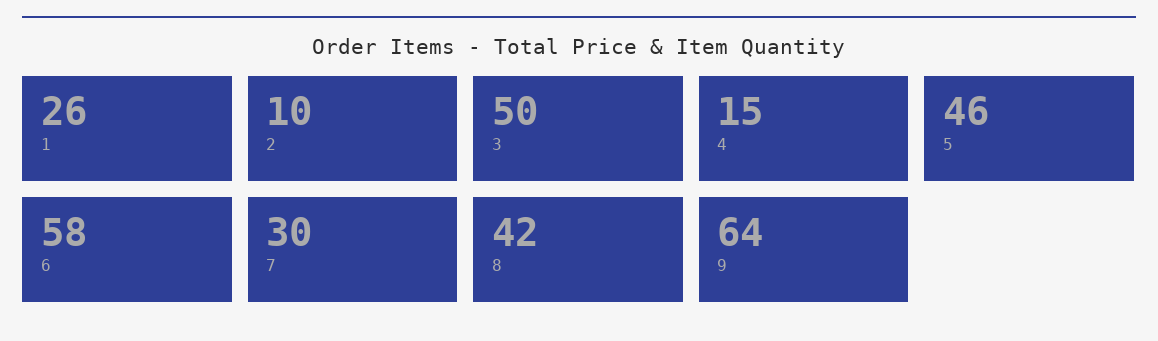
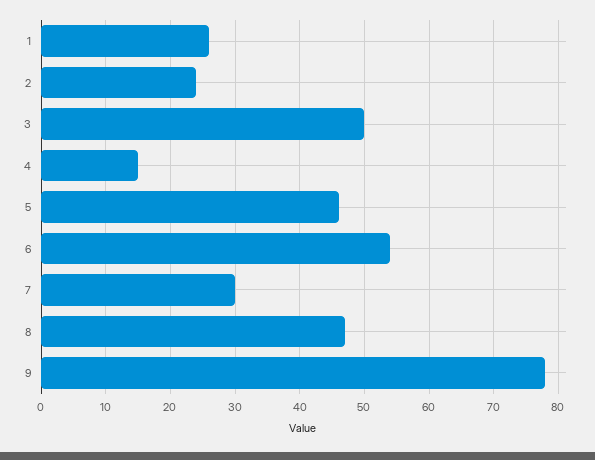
  {
    "1": 26,
-   "2": 10,
+   "2": 24,
    "3": 50,
    "4": 15,
    "5": 46,
-   "6": 58,
+   "6": 54,
    "7": 30,
-   "8": 42,
+   "8": 47,
-   "9": 64
+   "9": 78
  }

